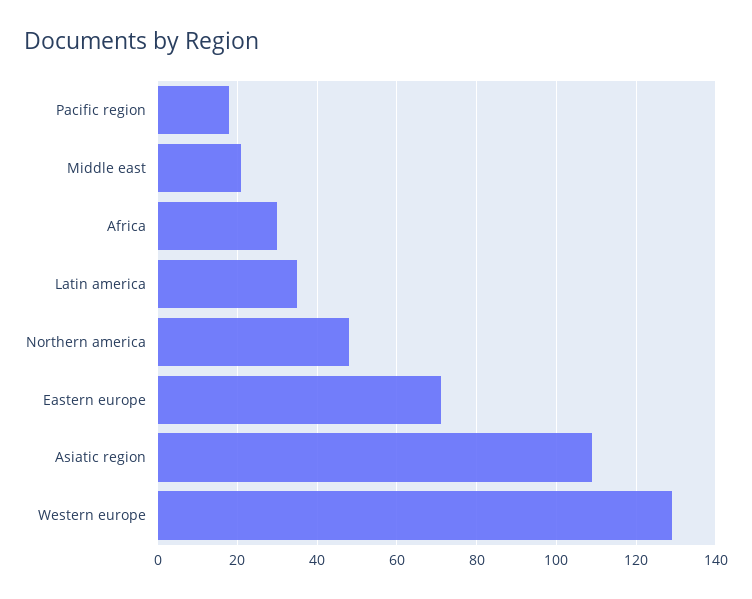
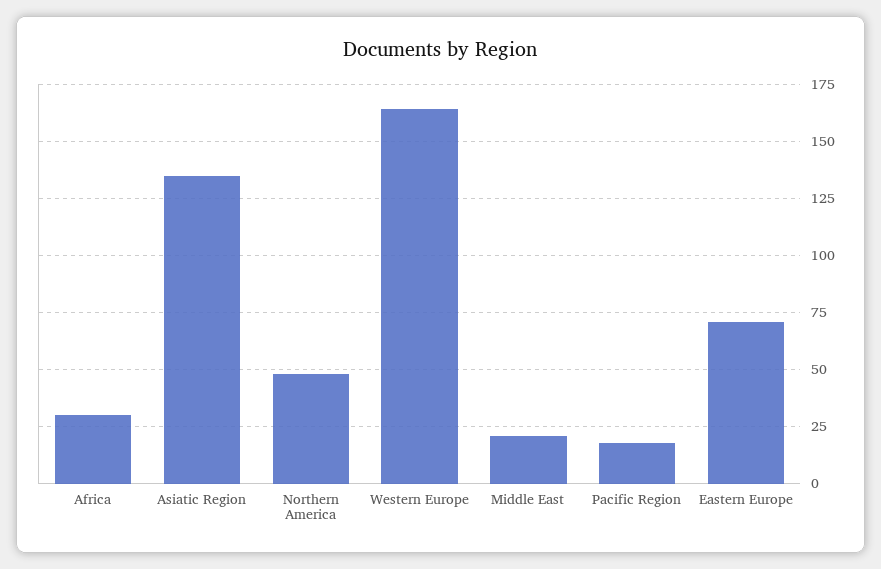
  {
    "Pacific region": 20,
    "Middle east": 20,
    "Africa": 30,
-   "Latin america": 35,
    "Northern america": 50,
    "Eastern europe": 70,
-   "Asiatic region": 110,
+   "Asiatic region": 135,
-   "Western europe": 130
+   "Western europe": 165
  }

